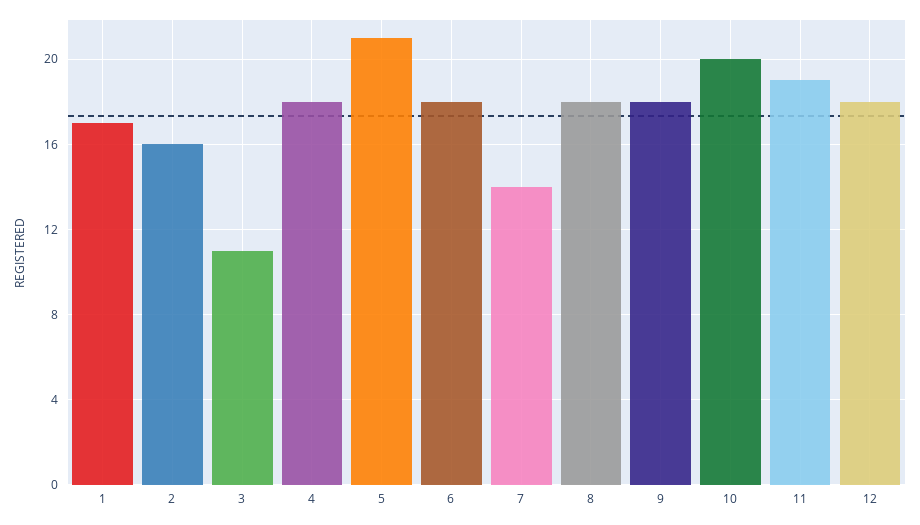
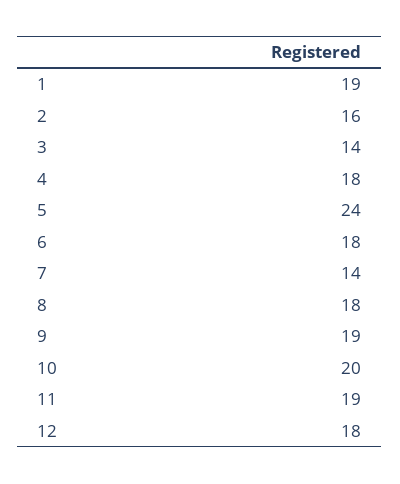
  {
-   "1": 17,
+   "1": 19,
    "2": 16,
-   "3": 11,
+   "3": 14,
    "4": 18,
-   "5": 21,
+   "5": 24,
    "6": 18,
    "7": 14,
    "8": 18,
-   "9": 18,
+   "9": 19,
    "10": 20,
    "11": 19,
    "12": 18
  }

